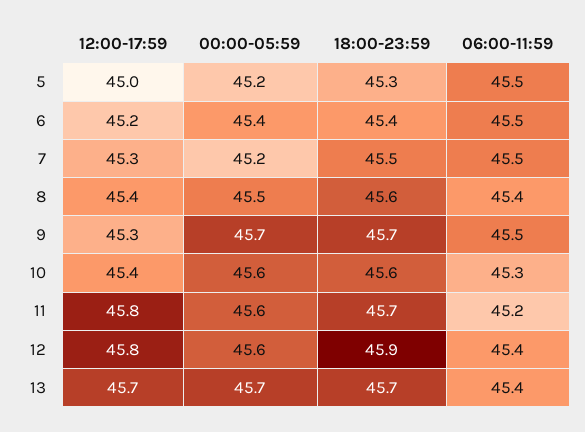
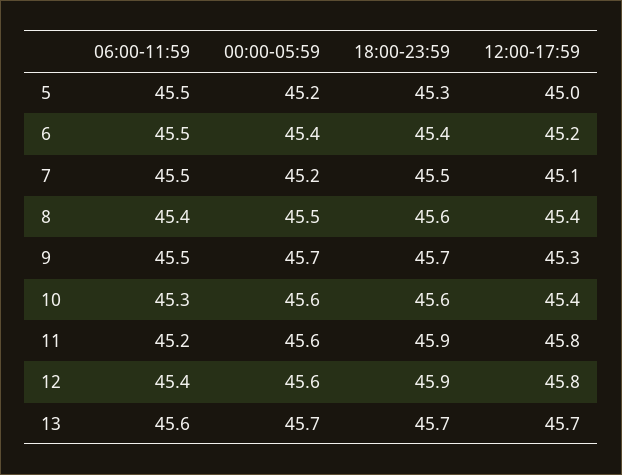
  {
    "12:00-17:59": {
      "5": 45,
      "6": 45.2,
-     "7": 45.3,
+     "7": 45.1,
      "8": 45.4,
      "9": 45.3,
      "10": 45.4,
      "11": 45.8,
      "12": 45.8,
      "13": 45.7
    },
    "00:00-05:59": {
      "5": 45.2,
      "6": 45.4,
      "7": 45.2,
      "8": 45.5,
      "9": 45.7,
      "10": 45.6,
      "11": 45.6,
      "12": 45.6,
      "13": 45.7
    },
    "18:00-23:59": {
      "5": 45.3,
      "6": 45.4,
      "7": 45.5,
      "8": 45.6,
      "9": 45.7,
      "10": 45.6,
-     "11": 45.7,
+     "11": 45.9,
      "12": 45.9,
      "13": 45.7
    },
    "06:00-11:59": {
      "5": 45.5,
      "6": 45.5,
      "7": 45.5,
      "8": 45.4,
      "9": 45.5,
      "10": 45.3,
      "11": 45.2,
      "12": 45.4,
-     "13": 45.4
+     "13": 45.6
    }
  }

